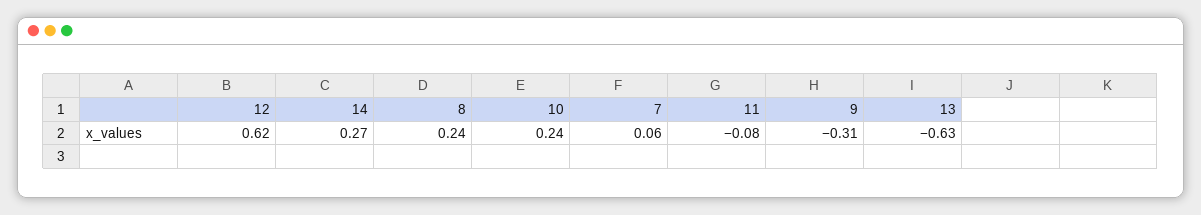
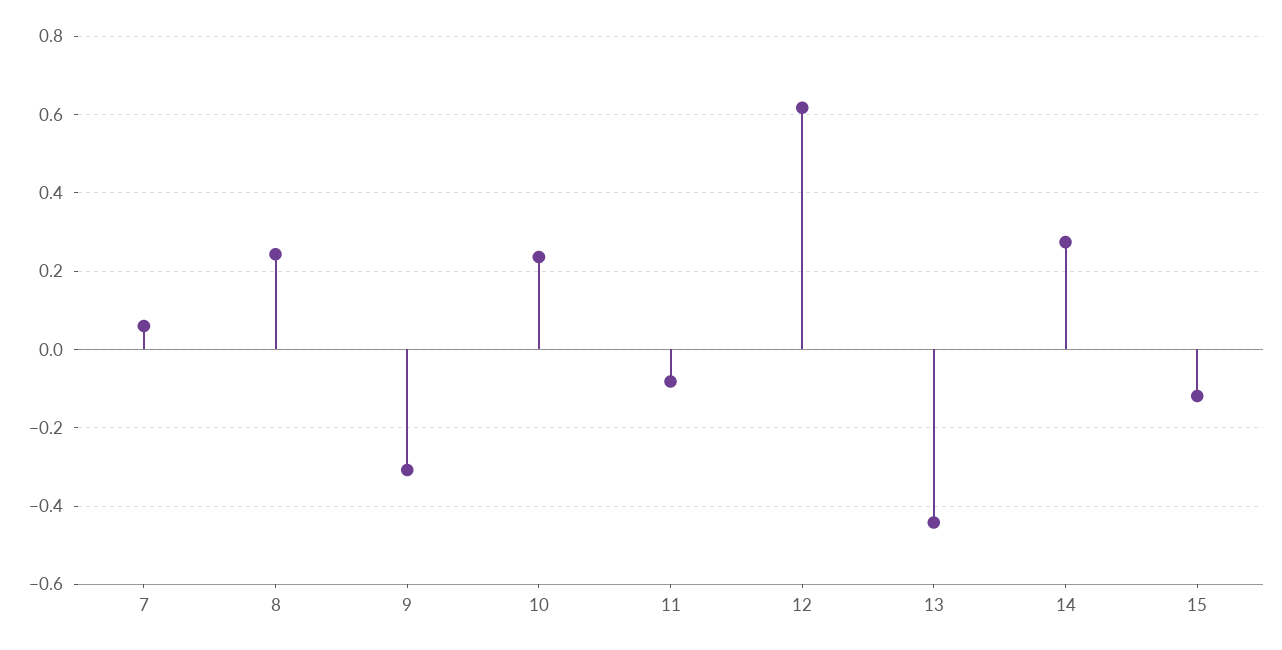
  {
    "12": 0.62,
    "14": 0.27,
    "8": 0.24,
    "10": 0.24,
    "7": 0.06,
    "11": -0.08,
    "9": -0.31,
-   "13": -0.63
+   "13": -0.44,
+   "15": -0.12
  }

